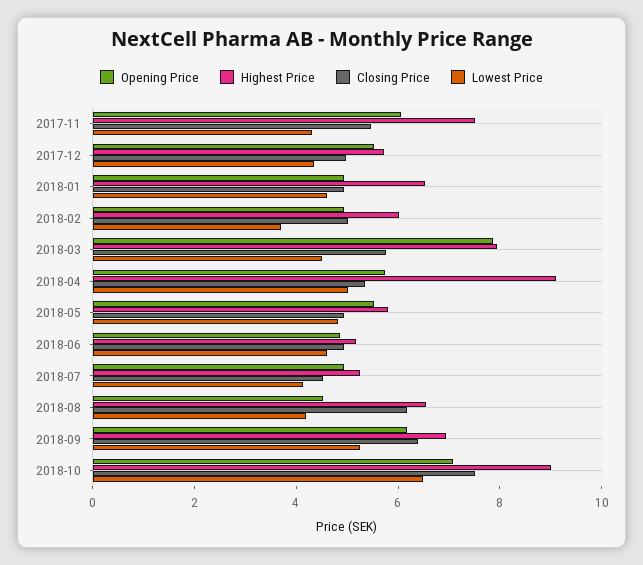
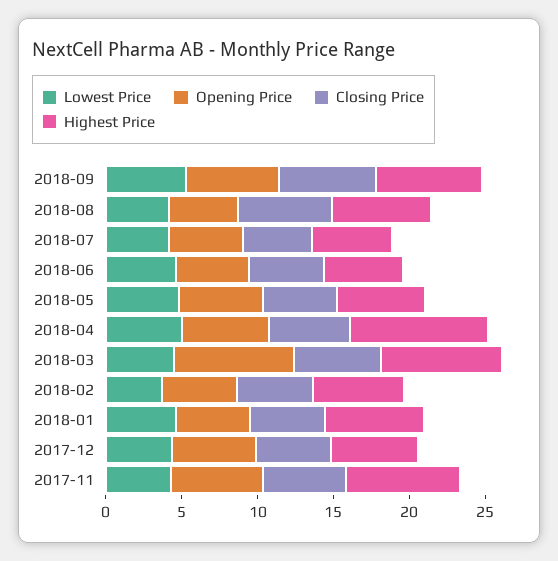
  {
    "Opening Price": {
      "2017-11": 6,
      "2017-12": 5.5,
      "2018-01": 5,
      "2018-02": 5,
      "2018-03": 8,
      "2018-04": 6,
      "2018-05": 5.5,
      "2018-06": 5,
      "2018-07": 5,
      "2018-08": 4.5,
-     "2018-09": 6,
+     "2018-09": 6
-     "2018-10": 7
    },
    "Highest Price": {
      "2017-11": 7.5,
      "2017-12": 5.5,
      "2018-01": 6.5,
      "2018-02": 6,
      "2018-03": 8,
      "2018-04": 9,
      "2018-05": 6,
      "2018-06": 5,
      "2018-07": 5.5,
      "2018-08": 6.5,
-     "2018-09": 7,
+     "2018-09": 7
-     "2018-10": 9
    },
    "Closing Price": {
      "2017-11": 5.5,
      "2017-12": 5,
      "2018-01": 5,
      "2018-02": 5,
      "2018-03": 6,
      "2018-04": 5.5,
      "2018-05": 5,
      "2018-06": 5,
      "2018-07": 4.5,
      "2018-08": 6,
-     "2018-09": 6.5,
+     "2018-09": 6.5
-     "2018-10": 7.5
    },
    "Lowest Price": {
      "2017-11": 4.5,
      "2017-12": 4.5,
      "2018-01": 4.5,
      "2018-02": 3.5,
      "2018-03": 4.5,
      "2018-04": 5,
      "2018-05": 5,
      "2018-06": 4.5,
      "2018-07": 4,
      "2018-08": 4,
-     "2018-09": 5.5,
+     "2018-09": 5.5
-     "2018-10": 6.5
    }
  }

